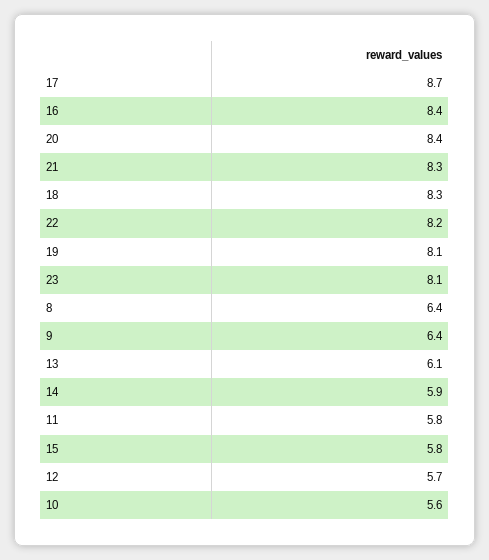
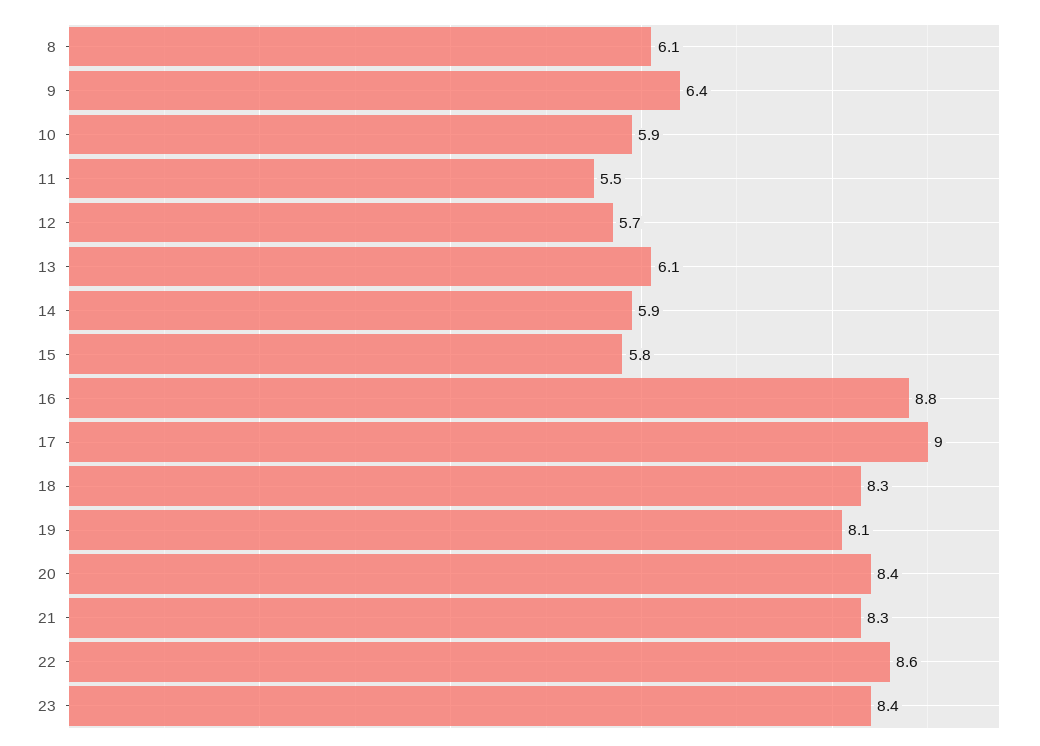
  {
-   "17": 8.7,
+   "17": 9,
-   "16": 8.4,
+   "16": 8.8,
    "20": 8.4,
    "21": 8.3,
    "18": 8.3,
-   "22": 8.2,
+   "22": 8.6,
    "19": 8.1,
-   "23": 8.1,
+   "23": 8.4,
-   "8": 6.4,
+   "8": 6.1,
    "9": 6.4,
    "13": 6.1,
    "14": 5.9,
-   "11": 5.8,
+   "11": 5.5,
    "15": 5.8,
    "12": 5.7,
-   "10": 5.6
+   "10": 5.9
  }

